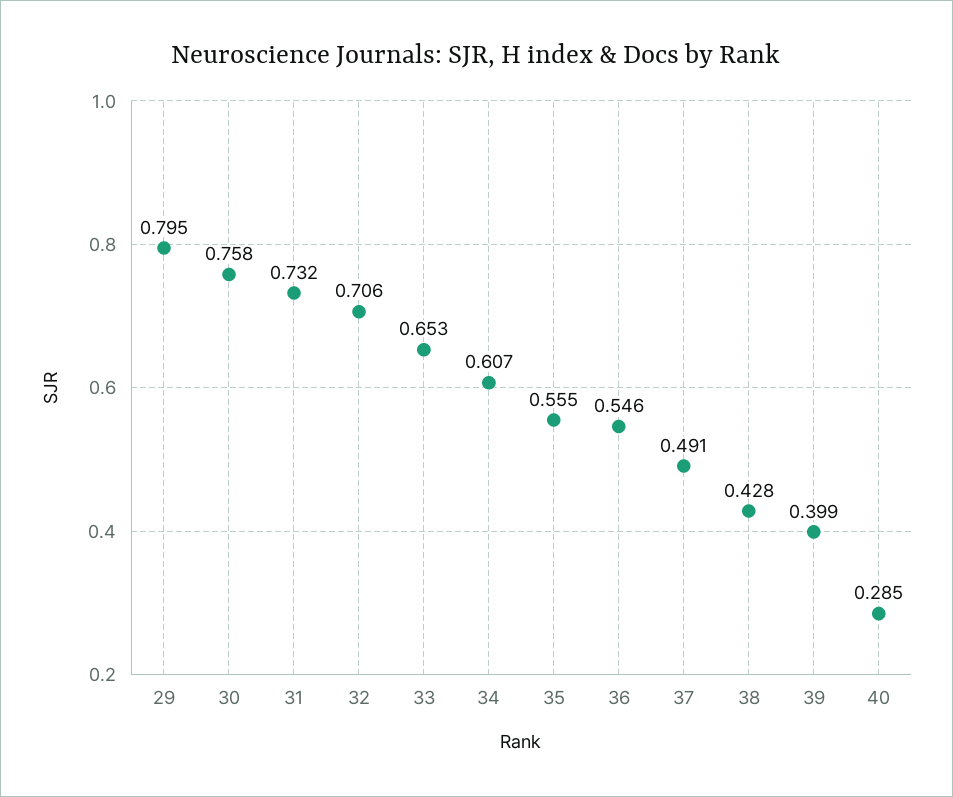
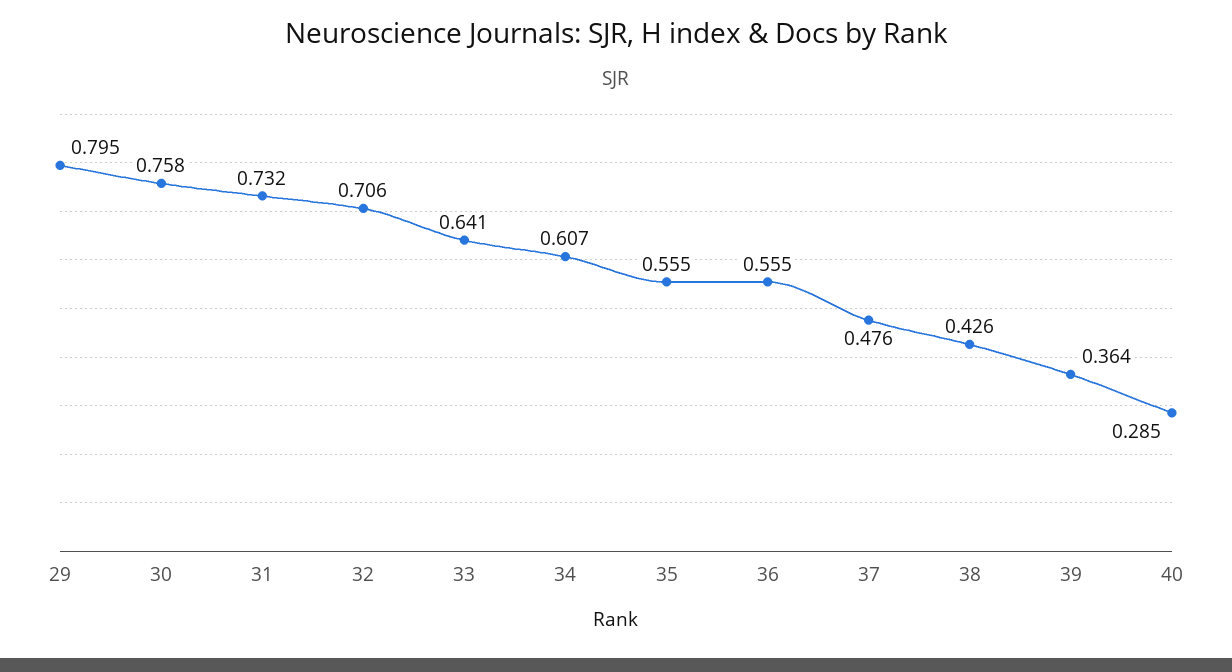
  {
    "29": 0.795,
    "30": 0.758,
    "31": 0.732,
    "32": 0.706,
-   "33": 0.653,
+   "33": 0.641,
    "34": 0.607,
    "35": 0.555,
-   "36": 0.546,
+   "36": 0.555,
-   "37": 0.491,
+   "37": 0.476,
-   "38": 0.428,
+   "38": 0.426,
-   "39": 0.399,
+   "39": 0.364,
    "40": 0.285
  }

